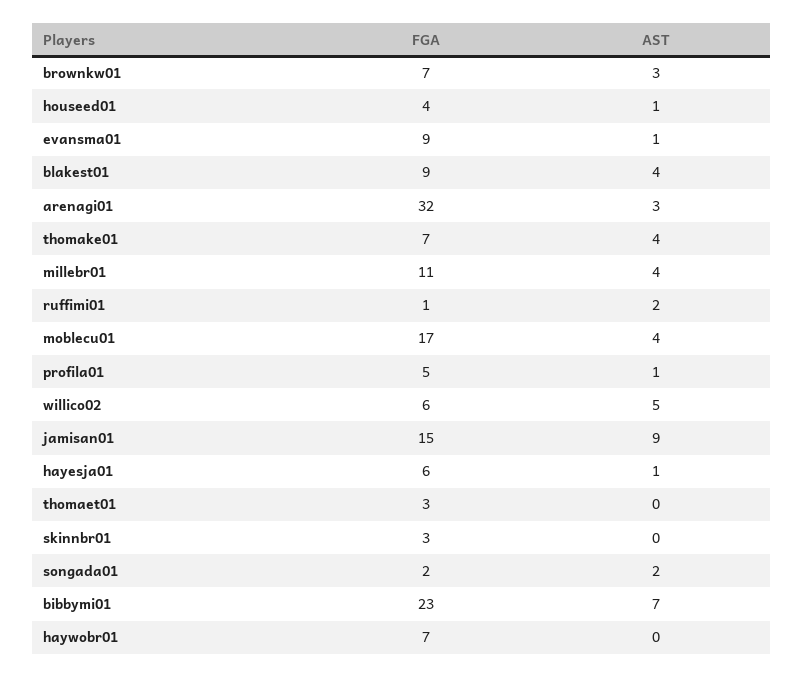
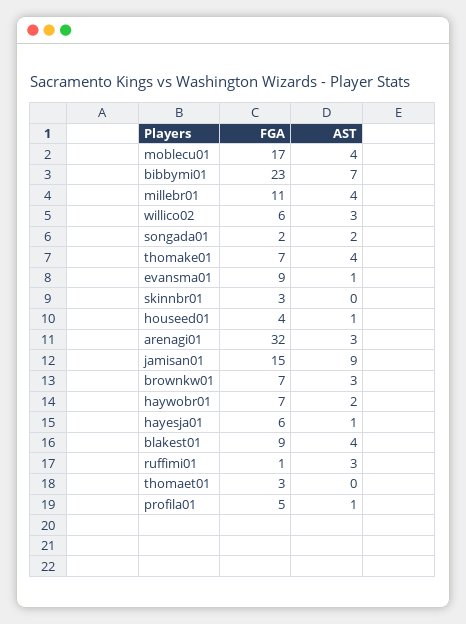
  {
    "FGA": {
      "brownkw01": 7,
      "houseed01": 4,
      "evansma01": 9,
      "blakest01": 9,
      "arenagi01": 32,
      "thomake01": 7,
      "millebr01": 11,
      "ruffimi01": 1,
      "moblecu01": 17,
      "profila01": 5,
      "willico02": 6,
      "jamisan01": 15,
      "hayesja01": 6,
      "thomaet01": 3,
      "skinnbr01": 3,
      "songada01": 2,
      "bibbymi01": 23,
      "haywobr01": 7
    },
    "AST": {
      "brownkw01": 3,
      "houseed01": 1,
      "evansma01": 1,
      "blakest01": 4,
      "arenagi01": 3,
      "thomake01": 4,
      "millebr01": 4,
-     "ruffimi01": 2,
+     "ruffimi01": 3,
      "moblecu01": 4,
      "profila01": 1,
-     "willico02": 5,
+     "willico02": 3,
      "jamisan01": 9,
      "hayesja01": 1,
      "thomaet01": 0,
      "skinnbr01": 0,
      "songada01": 2,
      "bibbymi01": 7,
-     "haywobr01": 0
+     "haywobr01": 2
    }
  }

